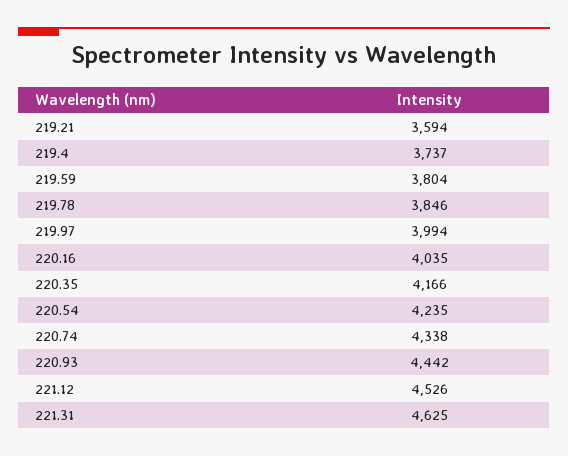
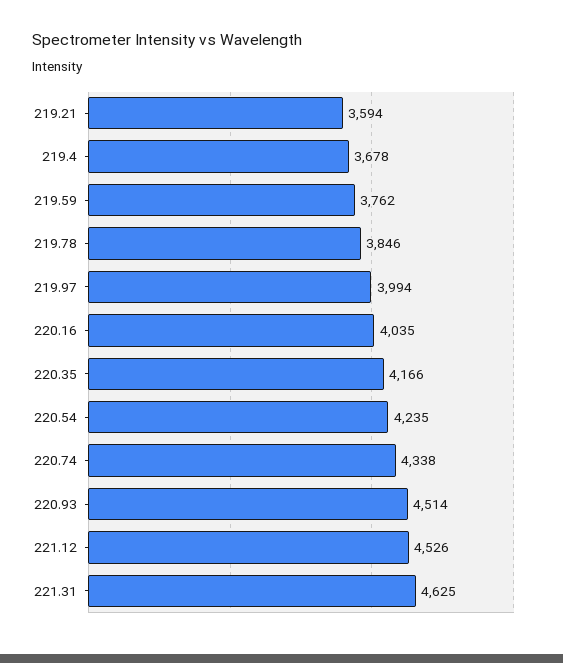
  {
    "219.21": 3594,
-   "219.4": 3737,
+   "219.4": 3678,
-   "219.59": 3804,
+   "219.59": 3762,
    "219.78": 3846,
    "219.97": 3994,
    "220.16": 4035,
    "220.35": 4166,
    "220.54": 4235,
    "220.74": 4338,
-   "220.93": 4442,
+   "220.93": 4514,
    "221.12": 4526,
    "221.31": 4625
  }

